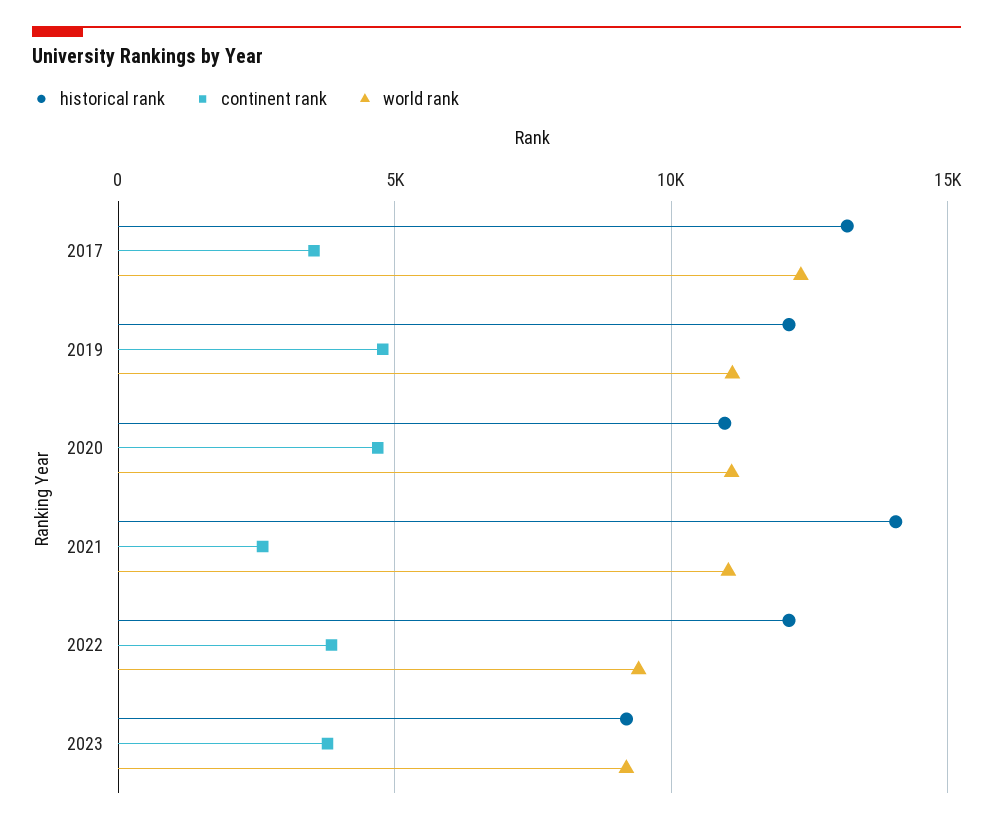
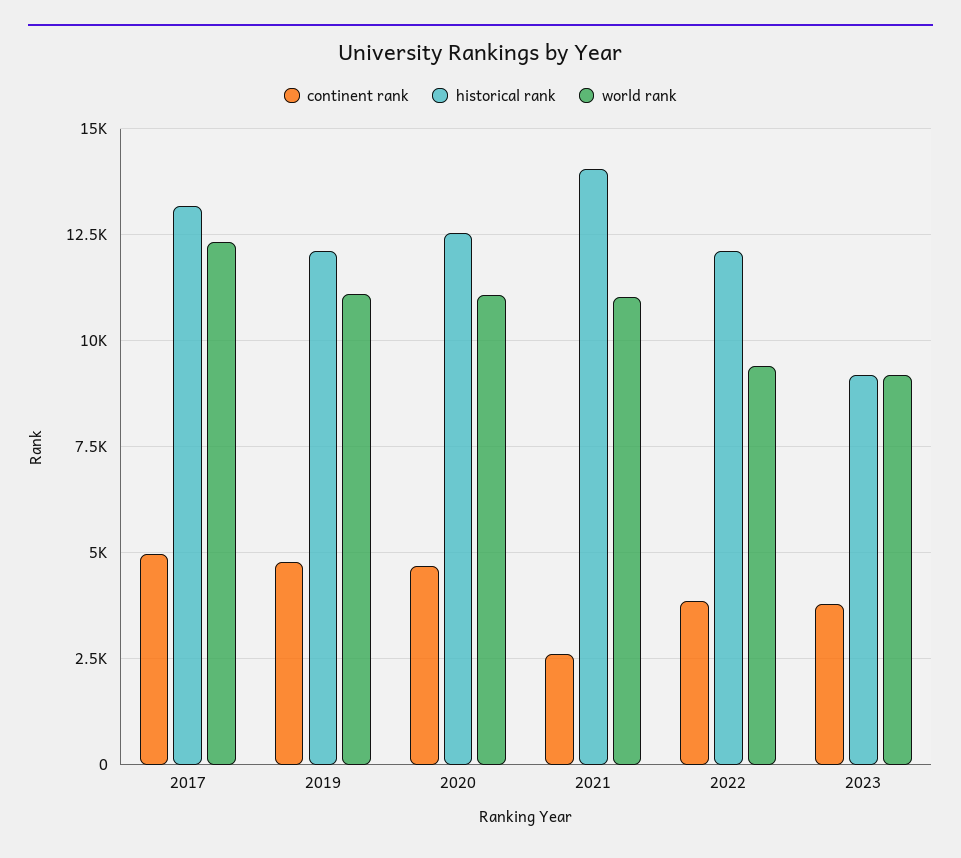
  {
    "historical rank": {
      "2017": 13250,
      "2019": 12250,
-     "2020": 11000,
+     "2020": 12500,
      "2021": 14000,
      "2022": 12250,
      "2023": 9250
    },
    "continent rank": {
-     "2017": 3500,
+     "2017": 5000,
      "2019": 4750,
      "2020": 4750,
      "2021": 2500,
      "2022": 3750,
      "2023": 3750
    },
    "world rank": {
      "2017": 12250,
      "2019": 11000,
      "2020": 11000,
      "2021": 11000,
      "2022": 9500,
      "2023": 9250
    }
  }

